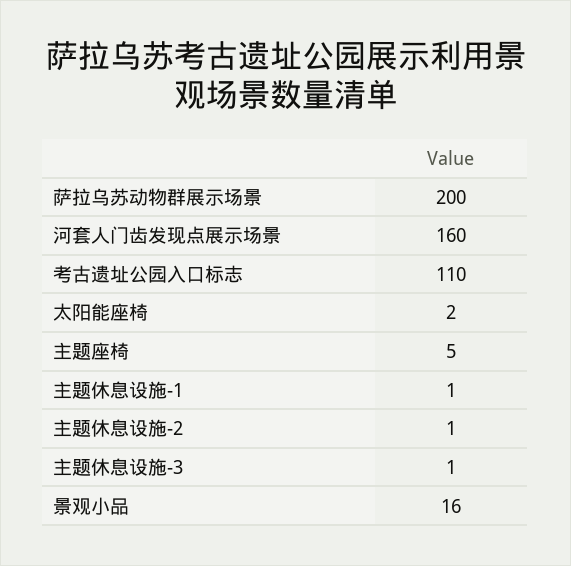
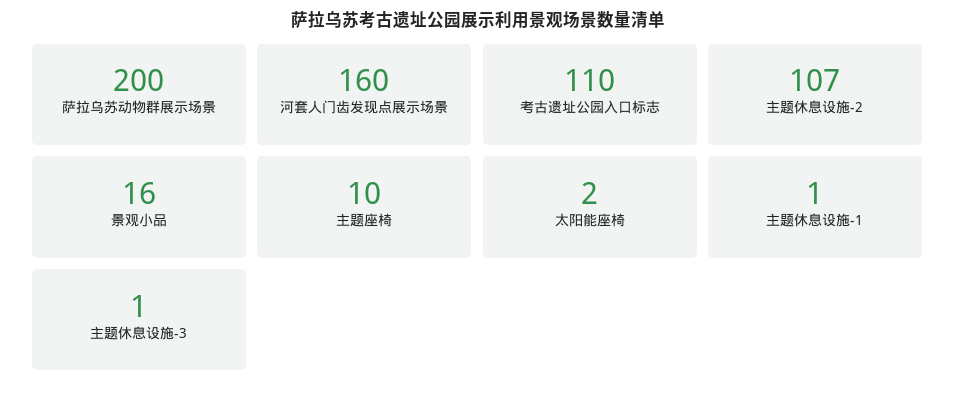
  {
    "萨拉乌苏动物群展示场景": 200,
    "河套人门齿发现点展示场景": 160,
    "考古遗址公园入口标志": 110,
    "太阳能座椅": 2,
-   "主题座椅": 5,
+   "主题座椅": 10,
    "主题休息设施-1": 1,
-   "主题休息设施-2": 1,
+   "主题休息设施-2": 107,
    "主题休息设施-3": 1,
    "景观小品": 16
  }

